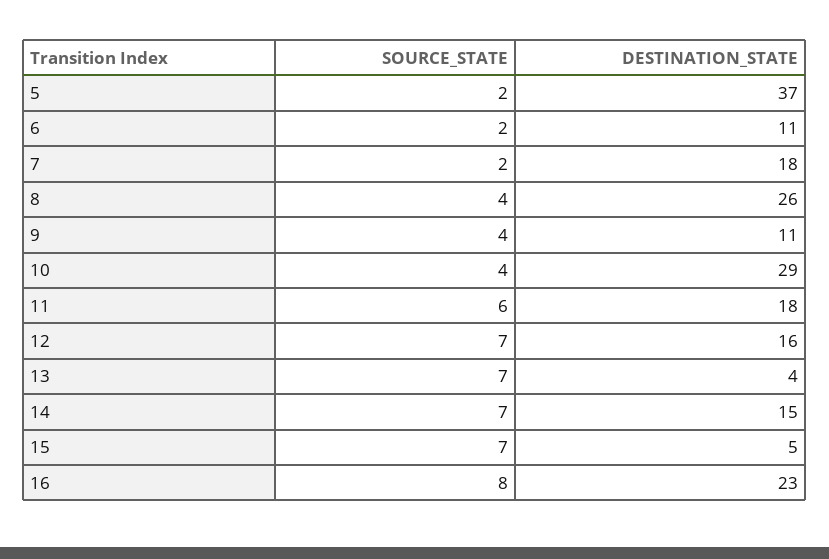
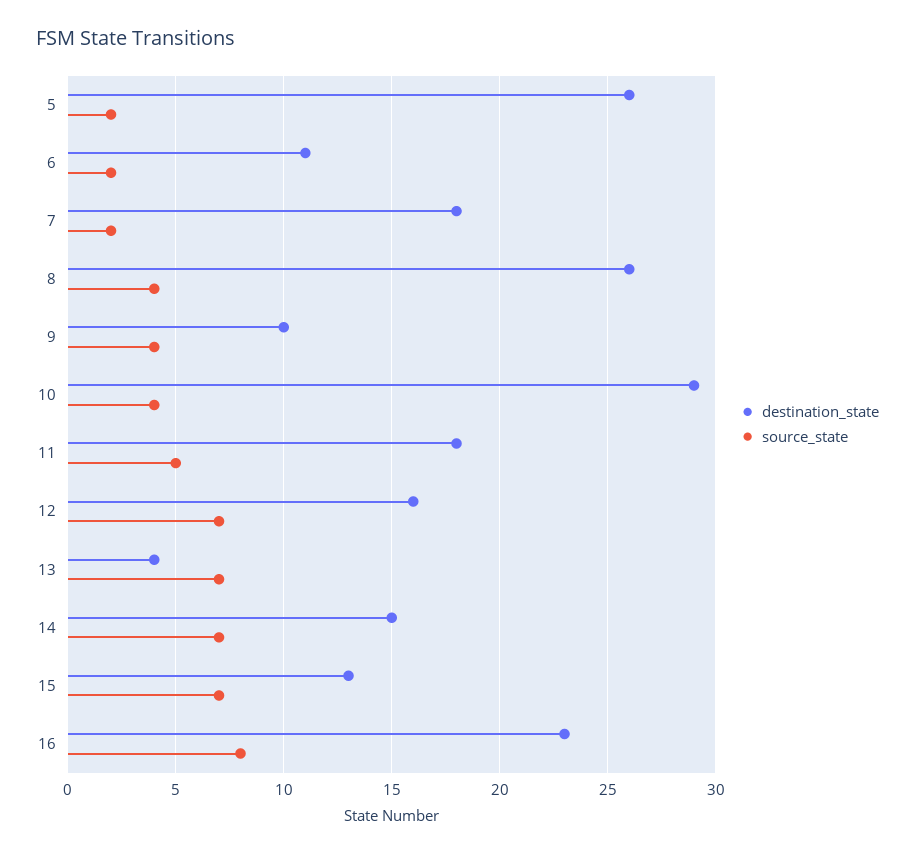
  {
    "SOURCE_STATE": {
      "5": 2,
      "6": 2,
      "7": 2,
      "8": 4,
      "9": 4,
      "10": 4,
-     "11": 6,
+     "11": 5,
      "12": 7,
      "13": 7,
      "14": 7,
      "15": 7,
      "16": 8
    },
    "DESTINATION_STATE": {
-     "5": 37,
+     "5": 26,
      "6": 11,
      "7": 18,
      "8": 26,
-     "9": 11,
+     "9": 10,
      "10": 29,
      "11": 18,
      "12": 16,
      "13": 4,
      "14": 15,
-     "15": 5,
+     "15": 13,
      "16": 23
    }
  }

